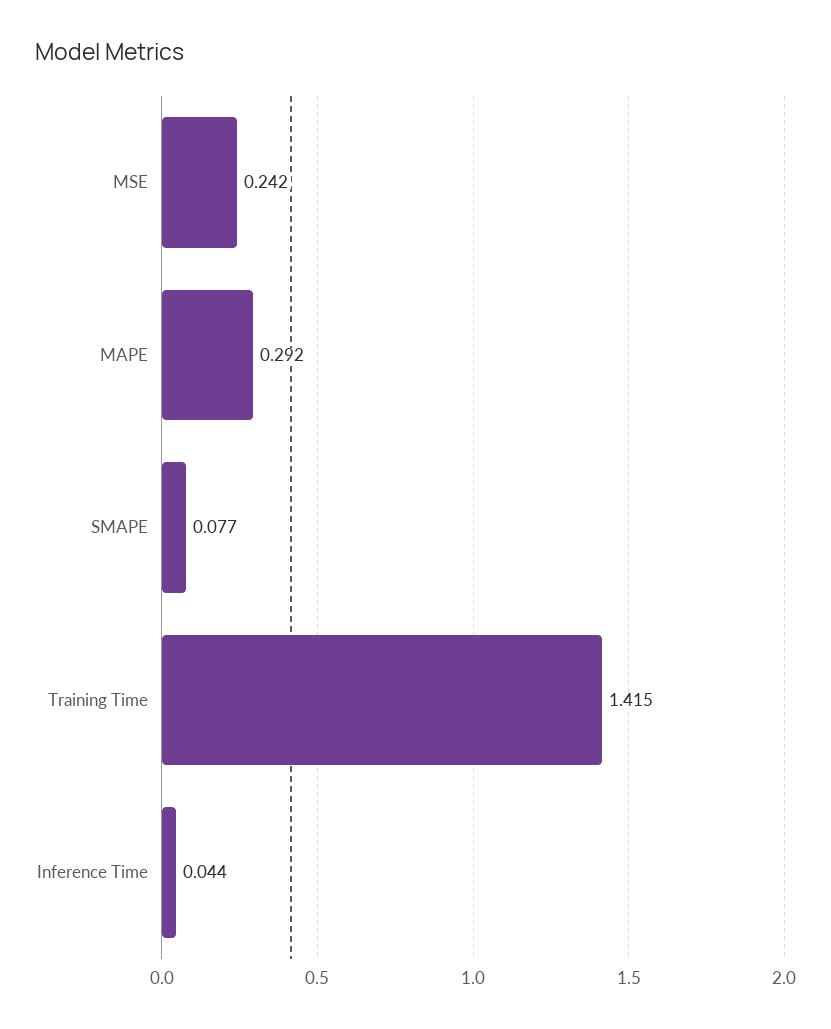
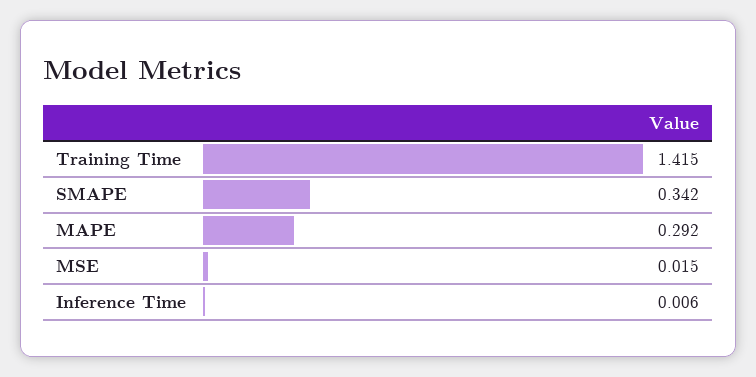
  {
-   "MSE": 0.242,
+   "MSE": 0.015,
    "MAPE": 0.292,
-   "SMAPE": 0.077,
+   "SMAPE": 0.342,
    "Training Time": 1.415,
-   "Inference Time": 0.044
+   "Inference Time": 0.006
  }

